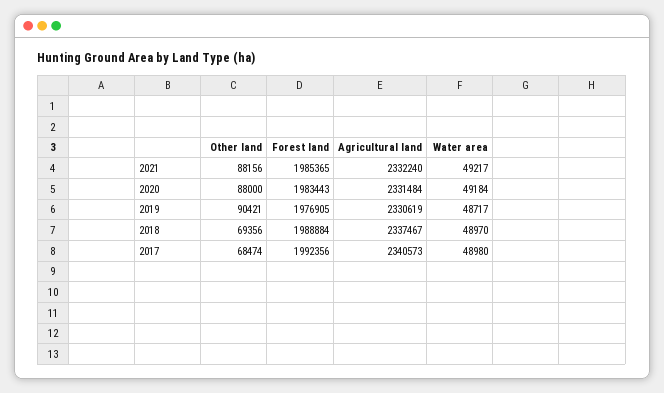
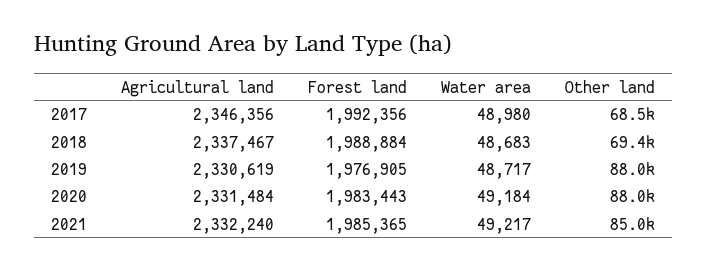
  {
    "Other land": {
-     "2021": 88156,
+     "2021": 85000,
      "2020": 88000,
-     "2019": 90421,
+     "2019": 88000,
      "2018": 69356,
      "2017": 68474
    },
    "Forest land": {
      "2021": 1985365,
      "2020": 1983443,
      "2019": 1976905,
      "2018": 1988884,
      "2017": 1992356
    },
    "Agricultural land": {
      "2021": 2332240,
      "2020": 2331484,
      "2019": 2330619,
      "2018": 2337467,
-     "2017": 2340573
+     "2017": 2346356
    },
    "Water area": {
      "2021": 49217,
      "2020": 49184,
      "2019": 48717,
-     "2018": 48970,
+     "2018": 48683,
      "2017": 48980
    }
  }

